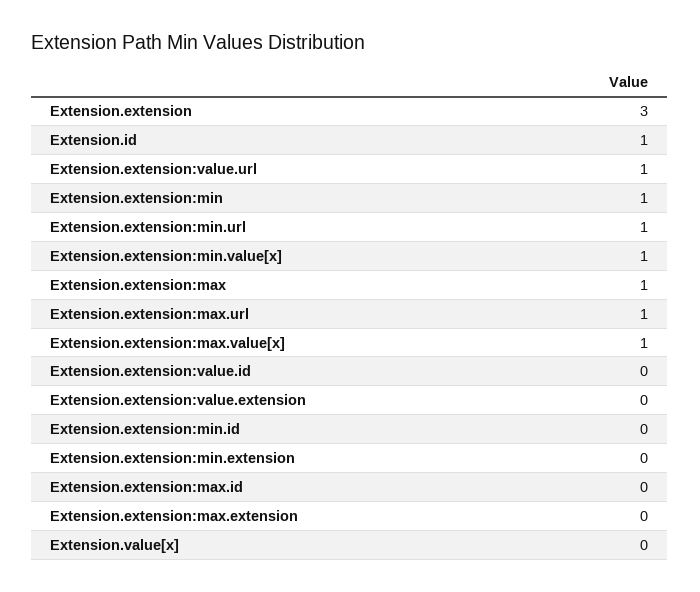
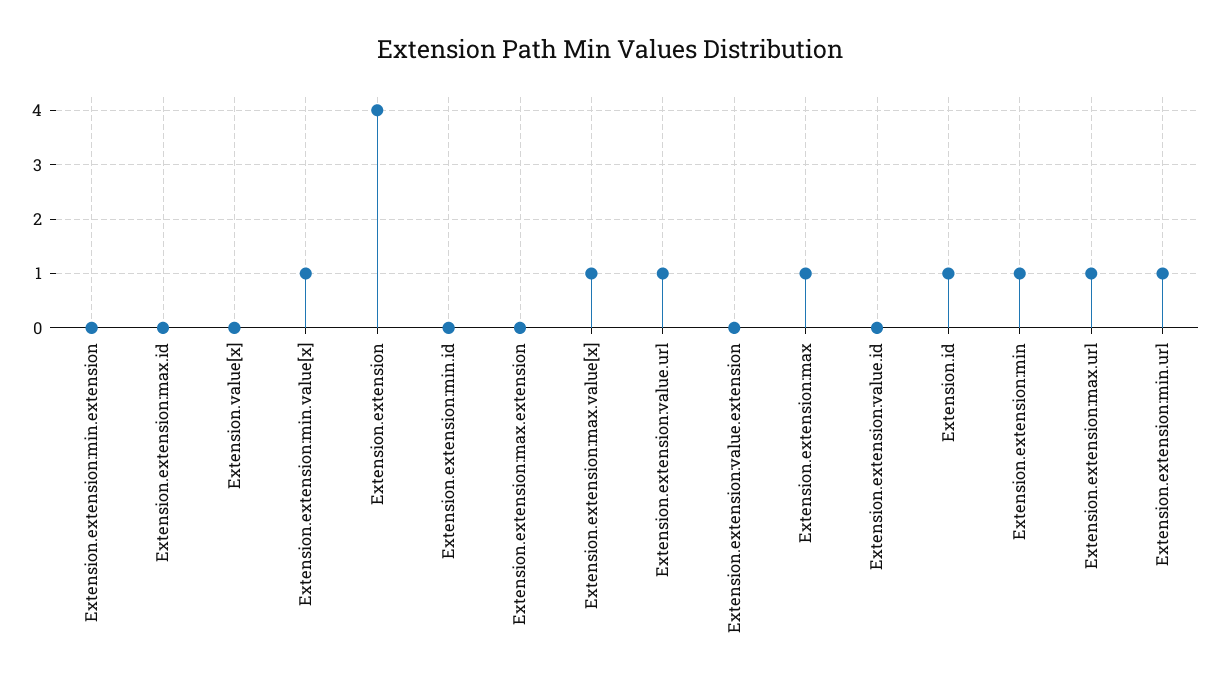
  {
-   "Extension.extension": 3,
+   "Extension.extension": 4,
    "Extension.id": 1,
    "Extension.extension:value.url": 1,
    "Extension.extension:min": 1,
    "Extension.extension:min.url": 1,
    "Extension.extension:min.value[x]": 1,
    "Extension.extension:max": 1,
    "Extension.extension:max.url": 1,
    "Extension.extension:max.value[x]": 1,
    "Extension.extension:value.id": 0,
    "Extension.extension:value.extension": 0,
    "Extension.extension:min.id": 0,
    "Extension.extension:min.extension": 0,
    "Extension.extension:max.id": 0,
    "Extension.extension:max.extension": 0,
    "Extension.value[x]": 0
  }

